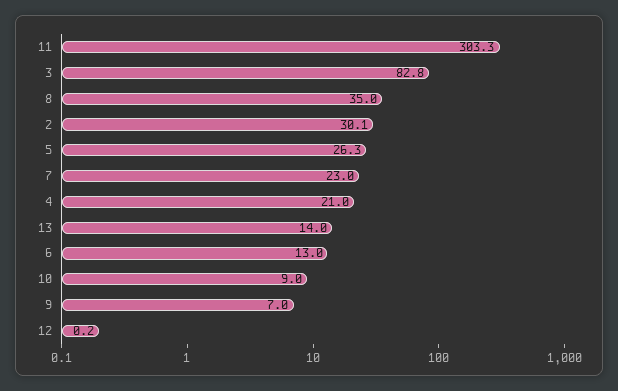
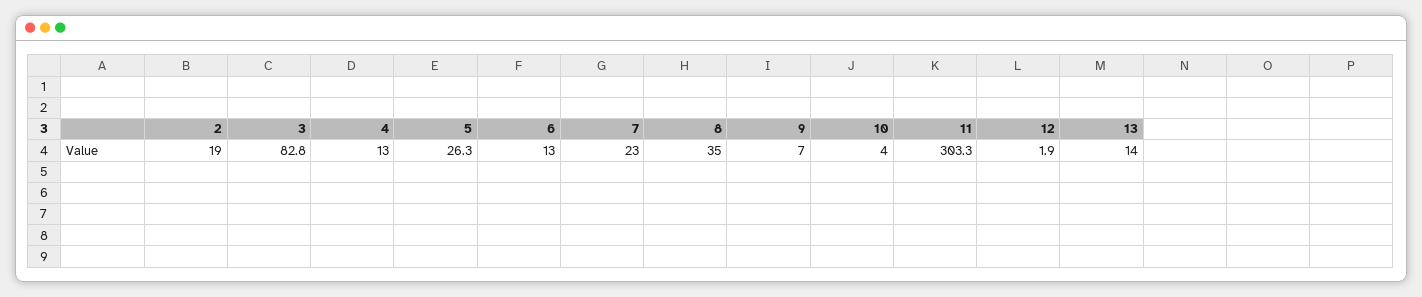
  {
    "11": 303.3,
    "3": 82.8,
    "8": 35,
-   "2": 30.1,
+   "2": 19,
    "5": 26.3,
    "7": 23,
-   "4": 21,
+   "4": 13,
    "13": 14,
    "6": 13,
-   "10": 9,
+   "10": 4,
    "9": 7,
-   "12": 0.2
+   "12": 1.9
  }

